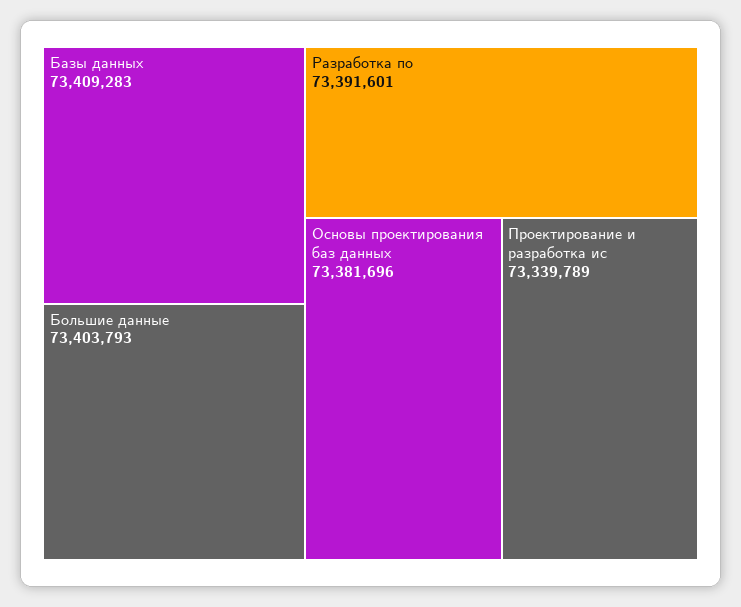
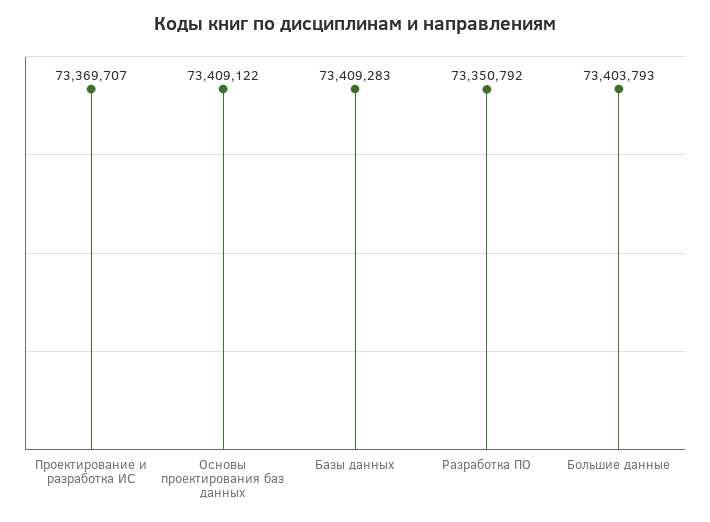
  {
    "Базы данных": 73409283,
    "Большие данные": 73403793,
-   "Разработка по": 73391601,
+   "Разработка по": 73350792,
-   "Основы проектирования баз данных": 73381696,
+   "Основы проектирования баз данных": 73409122,
-   "Проектирование и разработка ис": 73339789
+   "Проектирование и разработка ис": 73369707
  }

